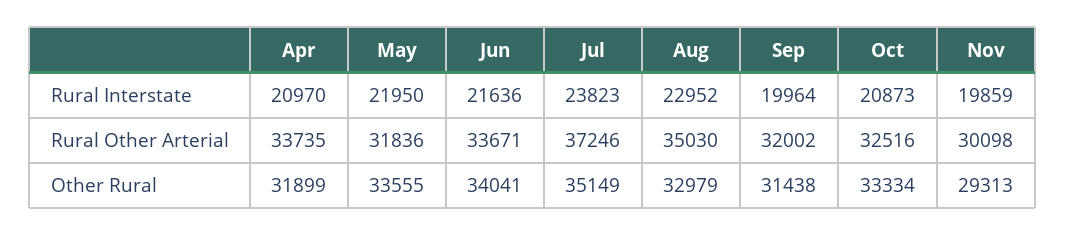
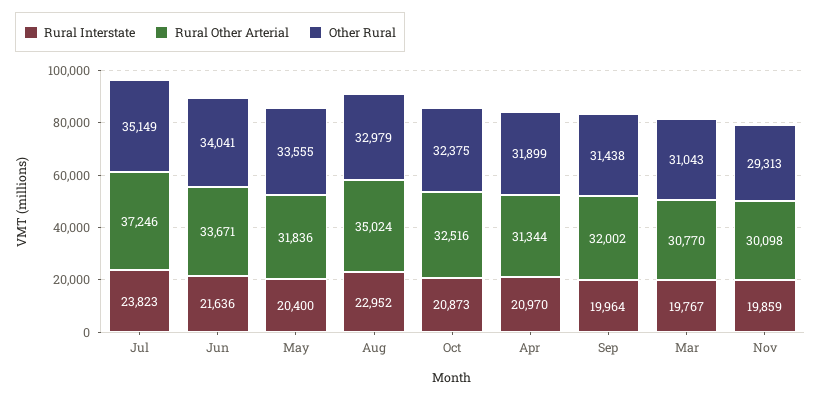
  {
    "Rural Interstate": {
      "Apr": 20970,
-     "May": 21950,
+     "May": 20400,
      "Jun": 21636,
      "Jul": 23823,
      "Aug": 22952,
      "Sep": 19964,
      "Oct": 20873,
-     "Nov": 19859
+     "Nov": 19859,
+     "Mar": 19767
    },
    "Rural Other Arterial": {
-     "Apr": 33735,
+     "Apr": 31344,
      "May": 31836,
      "Jun": 33671,
      "Jul": 37246,
-     "Aug": 35030,
+     "Aug": 35024,
      "Sep": 32002,
      "Oct": 32516,
-     "Nov": 30098
+     "Nov": 30098,
+     "Mar": 30770
    },
    "Other Rural": {
      "Apr": 31899,
      "May": 33555,
      "Jun": 34041,
      "Jul": 35149,
      "Aug": 32979,
      "Sep": 31438,
-     "Oct": 33334,
+     "Oct": 32375,
-     "Nov": 29313
+     "Nov": 29313,
+     "Mar": 31043
    }
  }

